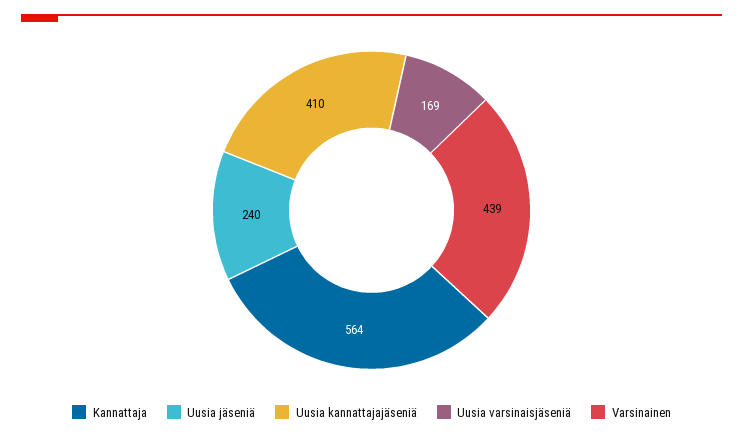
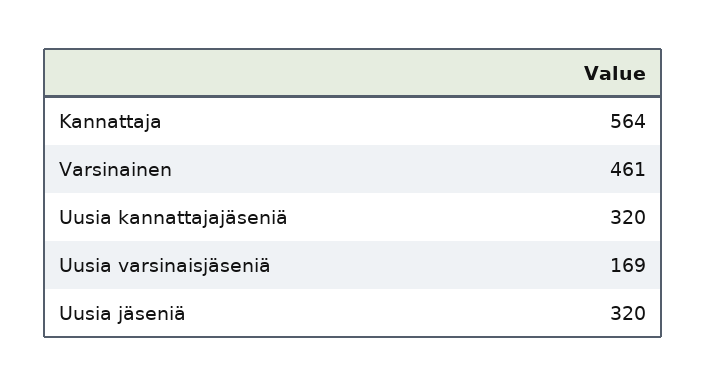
  {
    "Kannattaja": 564,
-   "Uusia jäseniä": 240,
+   "Uusia jäseniä": 320,
-   "Uusia kannattajajäseniä": 410,
+   "Uusia kannattajajäseniä": 320,
    "Uusia varsinaisjäseniä": 169,
-   "Varsinainen": 439
+   "Varsinainen": 461
  }

